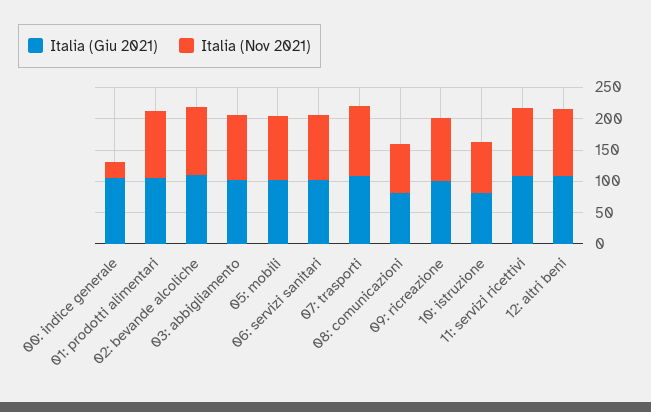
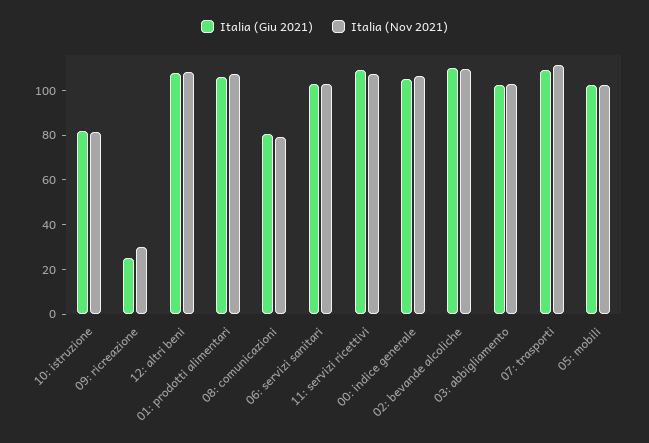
  {
    "Italia (Giu 2021)": {
      "00: indice generale": 105,
      "01: prodotti alimentari": 105,
      "02: bevande alcoliche": 110,
      "03: abbigliamento": 105,
      "05: mobili": 100,
      "06: servizi sanitari": 105,
      "07: trasporti": 110,
      "08: comunicazioni": 80,
-     "09: ricreazione": 100,
+     "09: ricreazione": 25,
      "10: istruzione": 80,
      "11: servizi ricettivi": 110,
      "12: altri beni": 110
    },
    "Italia (Nov 2021)": {
-     "00: indice generale": 25,
+     "00: indice generale": 105,
      "01: prodotti alimentari": 105,
      "02: bevande alcoliche": 110,
      "03: abbigliamento": 105,
      "05: mobili": 105,
      "06: servizi sanitari": 105,
      "07: trasporti": 110,
      "08: comunicazioni": 80,
-     "09: ricreazione": 100,
+     "09: ricreazione": 30,
      "10: istruzione": 80,
      "11: servizi ricettivi": 110,
      "12: altri beni": 110
    }
  }

